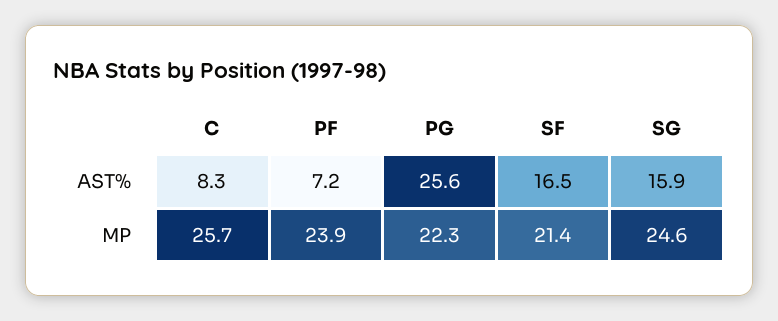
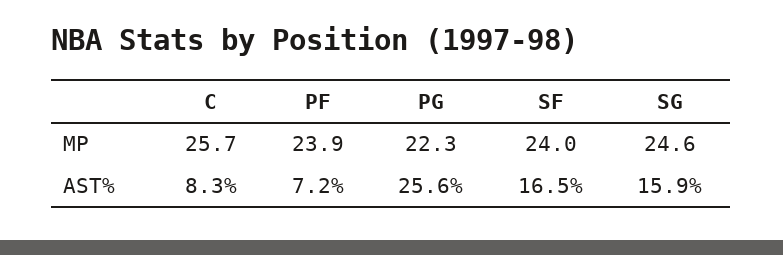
  {
    "C": {
      "AST%": 8.3,
      "MP": 25.7
    },
    "PF": {
      "AST%": 7.2,
      "MP": 23.9
    },
    "PG": {
      "AST%": 25.6,
      "MP": 22.3
    },
    "SF": {
      "AST%": 16.5,
-     "MP": 21.4
+     "MP": 24
    },
    "SG": {
      "AST%": 15.9,
      "MP": 24.6
    }
  }

